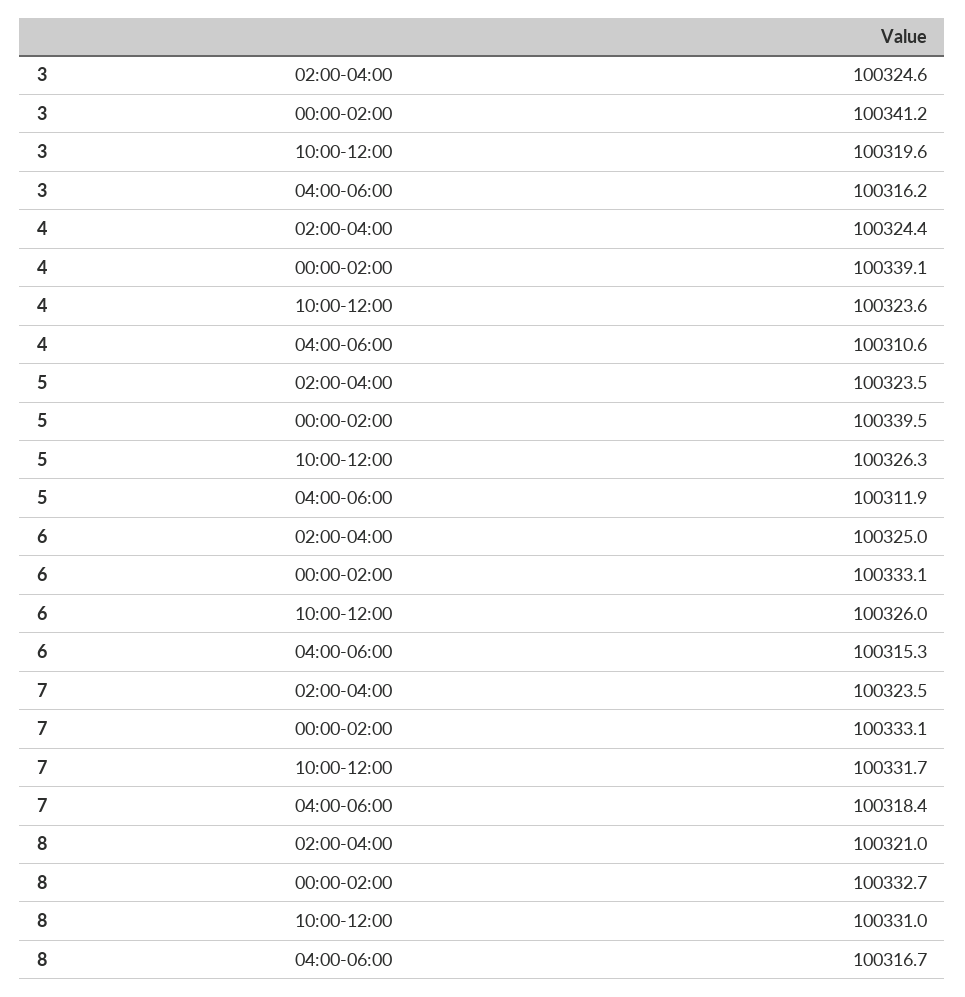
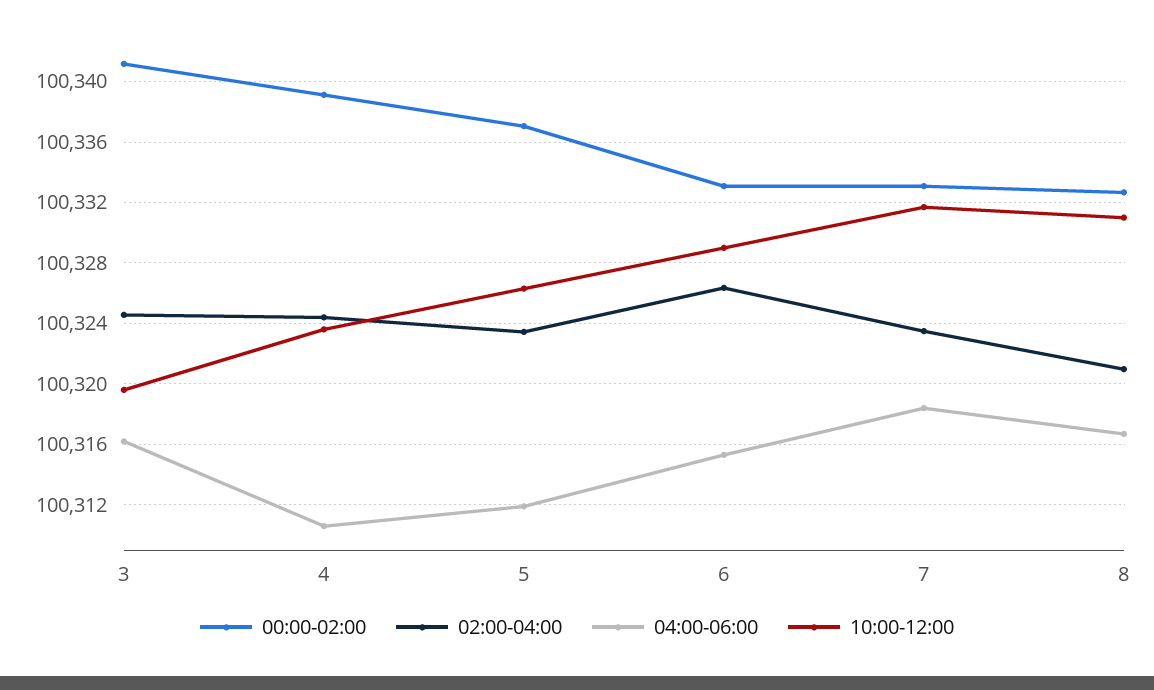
  {
    "02:00-04:00": {
      "3": 100324.6,
      "4": 100324.4,
      "5": 100323.5,
-     "6": 100325,
+     "6": 100326.5,
      "7": 100323.5,
      "8": 100321
    },
    "00:00-02:00": {
      "3": 100341.2,
      "4": 100339.1,
-     "5": 100339.5,
+     "5": 100337,
      "6": 100333.1,
      "7": 100333.1,
      "8": 100332.7
    },
    "10:00-12:00": {
      "3": 100319.6,
      "4": 100323.6,
      "5": 100326.3,
-     "6": 100326,
+     "6": 100329,
      "7": 100331.7,
      "8": 100331
    },
    "04:00-06:00": {
      "3": 100316.2,
      "4": 100310.6,
      "5": 100311.9,
      "6": 100315.3,
      "7": 100318.4,
      "8": 100316.7
    }
  }

